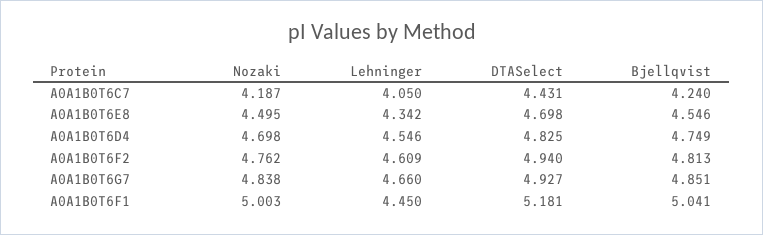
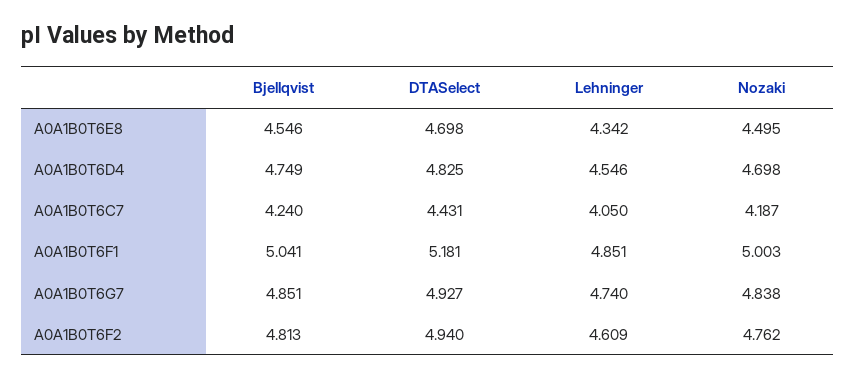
  {
    "Nozaki": {
      "A0A1B0T6C7": 4.187,
      "A0A1B0T6E8": 4.495,
      "A0A1B0T6D4": 4.698,
      "A0A1B0T6F2": 4.762,
      "A0A1B0T6G7": 4.838,
      "A0A1B0T6F1": 5.003
    },
    "Lehninger": {
      "A0A1B0T6C7": 4.05,
      "A0A1B0T6E8": 4.342,
      "A0A1B0T6D4": 4.546,
      "A0A1B0T6F2": 4.609,
-     "A0A1B0T6G7": 4.66,
+     "A0A1B0T6G7": 4.74,
-     "A0A1B0T6F1": 4.45
+     "A0A1B0T6F1": 4.851
    },
    "DTASelect": {
      "A0A1B0T6C7": 4.431,
      "A0A1B0T6E8": 4.698,
      "A0A1B0T6D4": 4.825,
      "A0A1B0T6F2": 4.94,
      "A0A1B0T6G7": 4.927,
      "A0A1B0T6F1": 5.181
    },
    "Bjellqvist": {
      "A0A1B0T6C7": 4.24,
      "A0A1B0T6E8": 4.546,
      "A0A1B0T6D4": 4.749,
      "A0A1B0T6F2": 4.813,
      "A0A1B0T6G7": 4.851,
      "A0A1B0T6F1": 5.041
    }
  }

